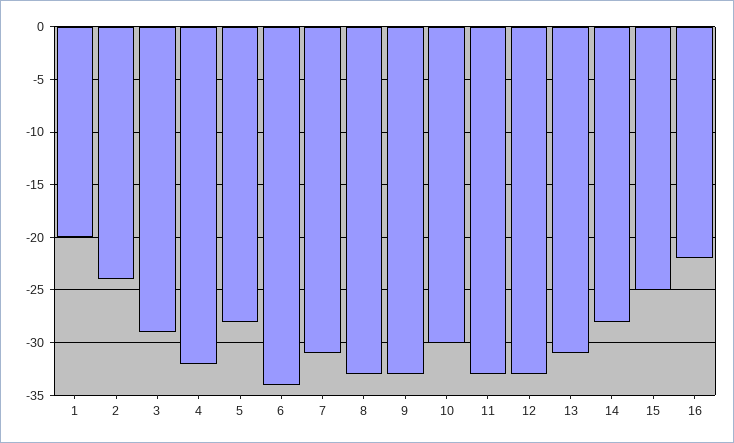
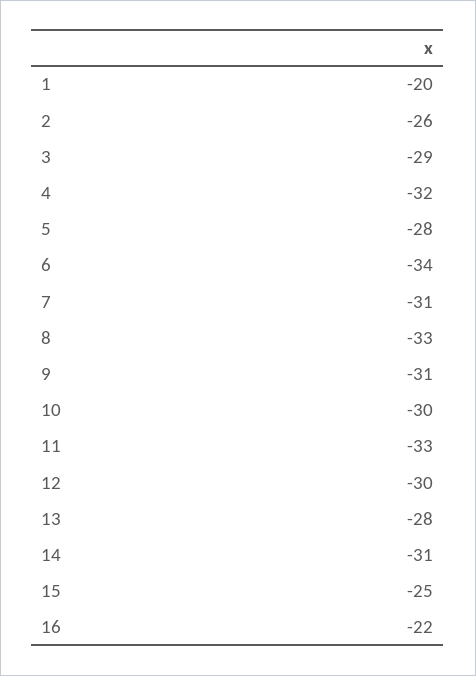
  {
    "1": -20,
-   "2": -24,
+   "2": -26,
    "3": -29,
    "4": -32,
    "5": -28,
    "6": -34,
    "7": -31,
    "8": -33,
-   "9": -33,
+   "9": -31,
    "10": -30,
    "11": -33,
-   "12": -33,
+   "12": -30,
-   "13": -31,
+   "13": -28,
-   "14": -28,
+   "14": -31,
    "15": -25,
    "16": -22
  }

